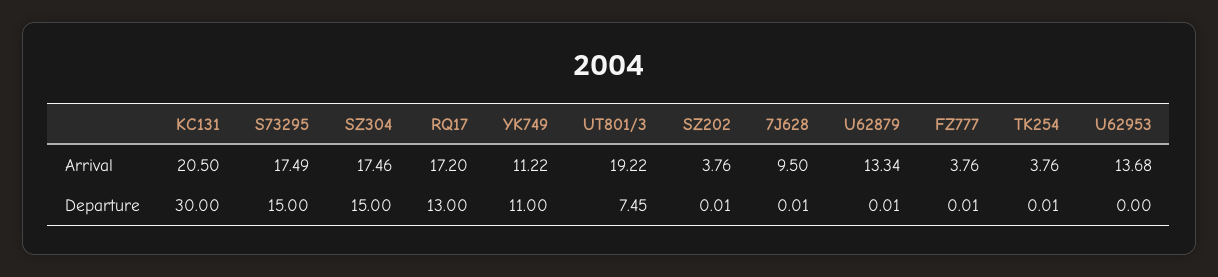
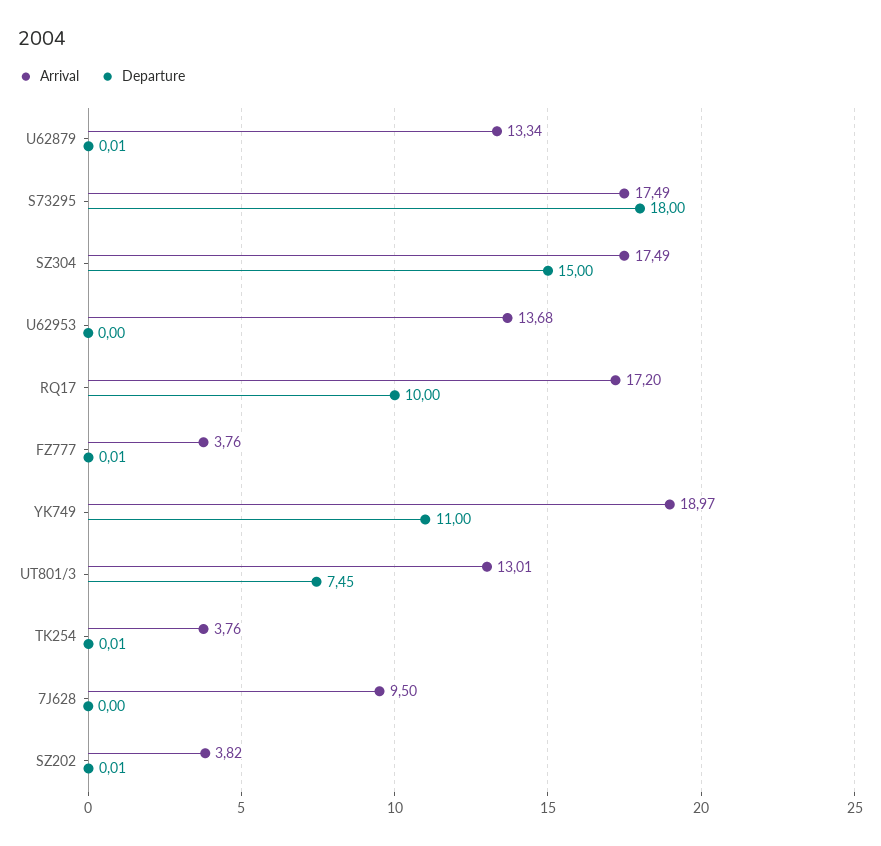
  {
    "Arrival": {
-     "KC131": 20.5,
      "S73295": 17.49,
-     "SZ304": 17.46,
+     "SZ304": 17.49,
      "RQ17": 17.2,
-     "YK749": 11.22,
+     "YK749": 18.97,
-     "UT801/3": 19.22,
+     "UT801/3": 13.01,
-     "SZ202": 3.76,
+     "SZ202": 3.82,
      "7J628": 9.5,
      "U62879": 13.34,
      "FZ777": 3.76,
      "TK254": 3.76,
      "U62953": 13.68
    },
    "Departure": {
-     "KC131": 30,
-     "S73295": 15,
+     "S73295": 18,
      "SZ304": 15,
-     "RQ17": 13,
+     "RQ17": 10,
      "YK749": 11,
      "UT801/3": 7.45,
      "SZ202": 0.01,
-     "7J628": 0.01,
+     "7J628": 0,
      "U62879": 0.01,
      "FZ777": 0.01,
      "TK254": 0.01,
      "U62953": 0
    }
  }

